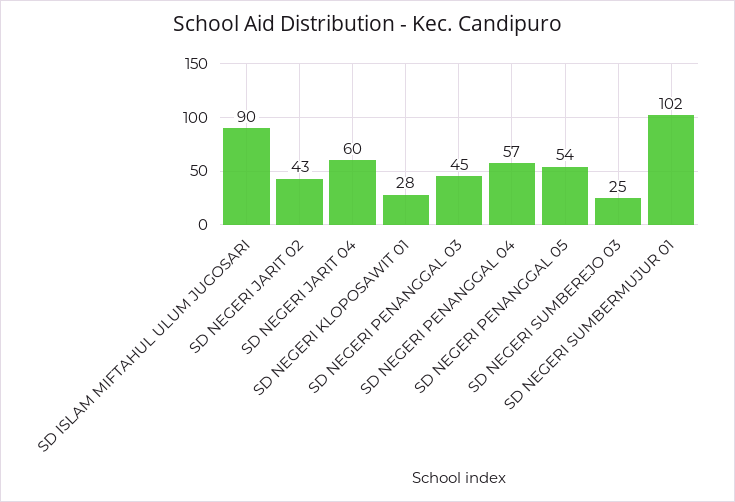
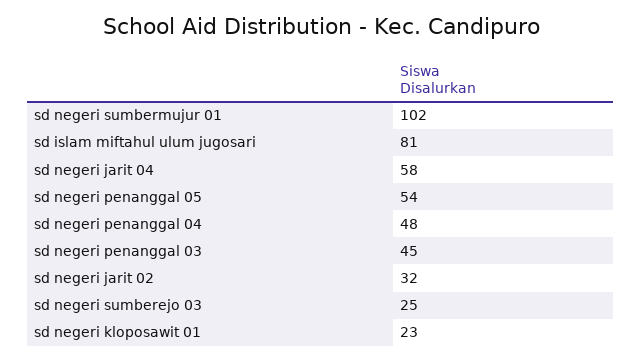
  {
-   "SD ISLAM MIFTAHUL ULUM JUGOSARI": 90,
+   "SD ISLAM MIFTAHUL ULUM JUGOSARI": 81,
-   "SD NEGERI JARIT 02": 43,
+   "SD NEGERI JARIT 02": 32,
-   "SD NEGERI JARIT 04": 60,
+   "SD NEGERI JARIT 04": 58,
-   "SD NEGERI KLOPOSAWIT 01": 28,
+   "SD NEGERI KLOPOSAWIT 01": 23,
    "SD NEGERI PENANGGAL 03": 45,
-   "SD NEGERI PENANGGAL 04": 57,
+   "SD NEGERI PENANGGAL 04": 48,
    "SD NEGERI PENANGGAL 05": 54,
    "SD NEGERI SUMBEREJO 03": 25,
    "SD NEGERI SUMBERMUJUR 01": 102
  }

